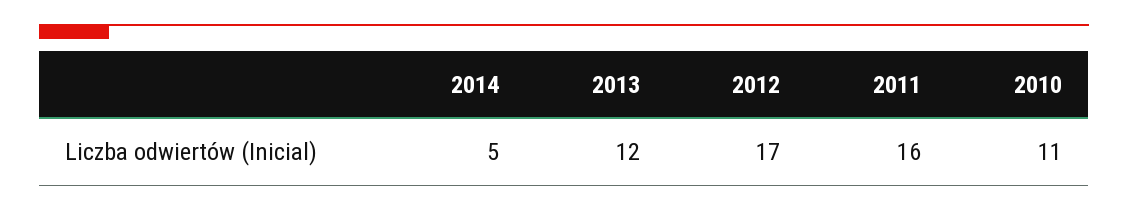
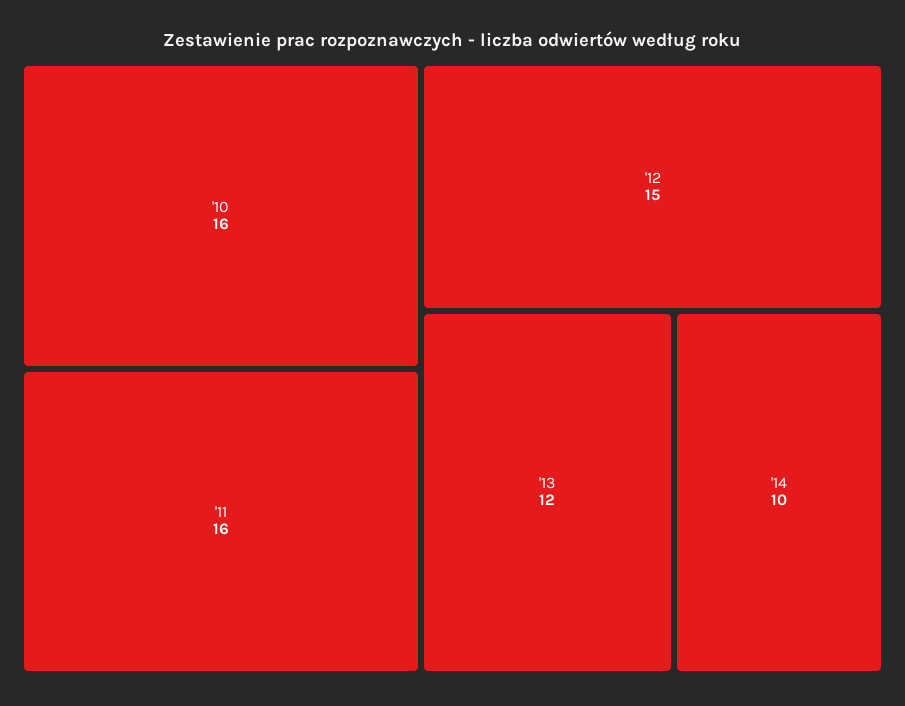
  {
-   "2014": 5,
+   "2014": 10,
    "2013": 12,
-   "2012": 17,
+   "2012": 15,
    "2011": 16,
-   "2010": 11
+   "2010": 16
  }

